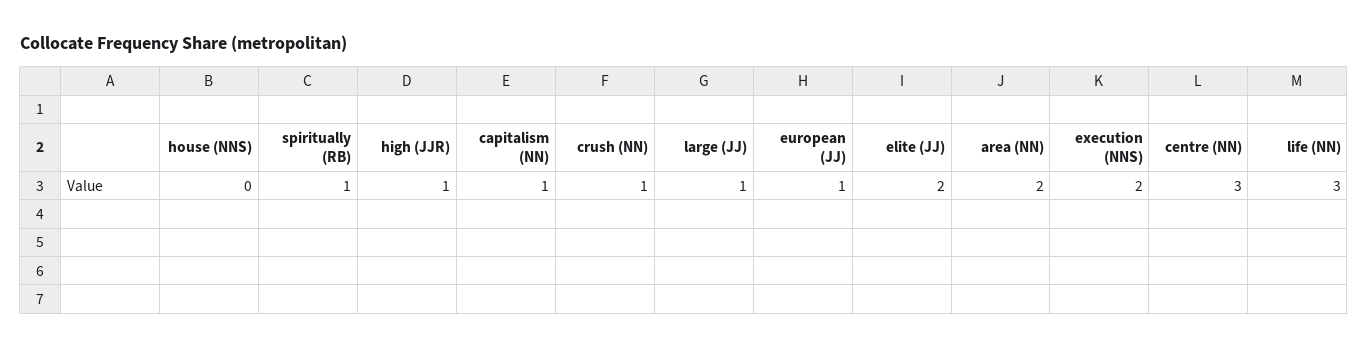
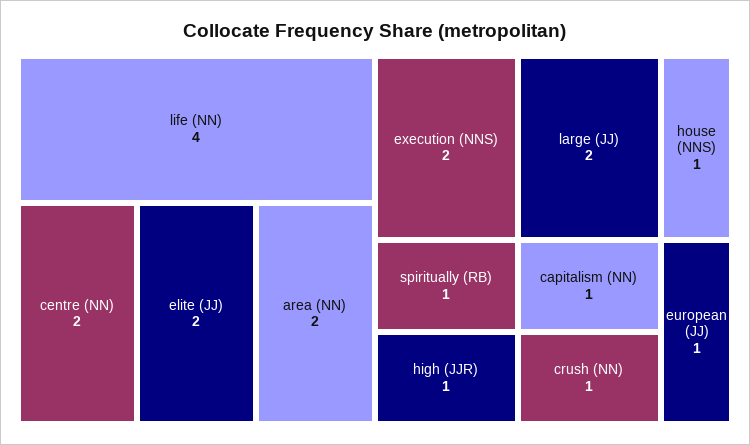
  {
-   "house (NNS)": 0,
+   "house (NNS)": 1,
    "spiritually (RB)": 1,
    "high (JJR)": 1,
    "capitalism (NN)": 1,
    "crush (NN)": 1,
-   "large (JJ)": 1,
+   "large (JJ)": 2,
    "european (JJ)": 1,
    "elite (JJ)": 2,
    "area (NN)": 2,
    "execution (NNS)": 2,
-   "centre (NN)": 3,
+   "centre (NN)": 2,
-   "life (NN)": 3
+   "life (NN)": 4
  }

